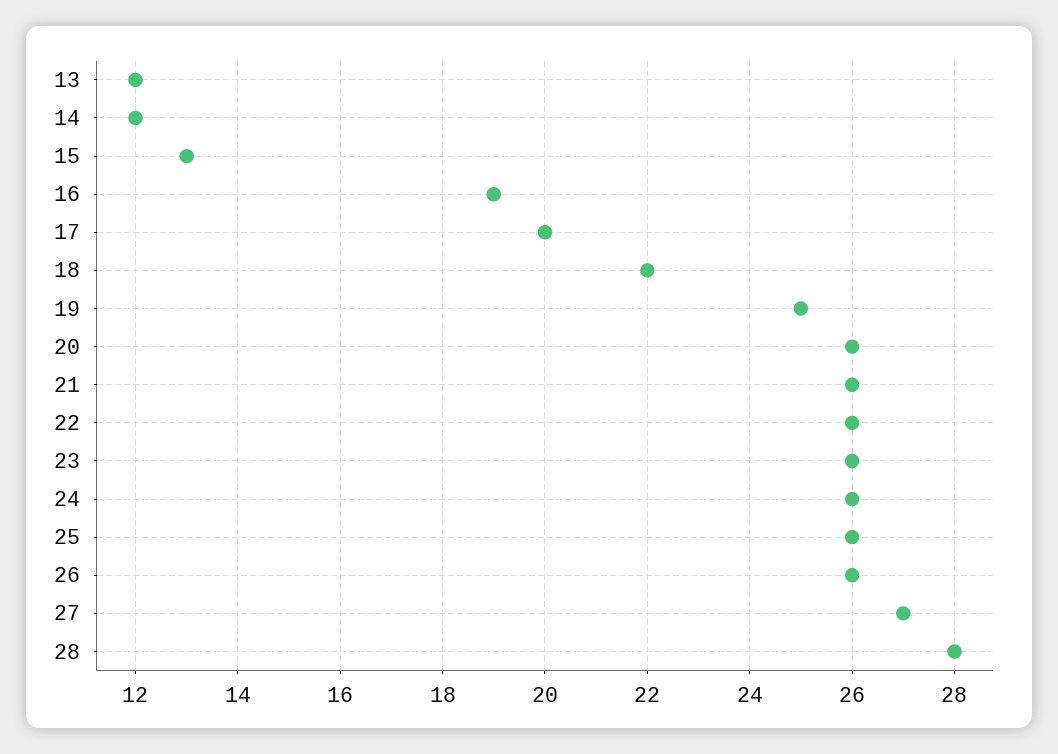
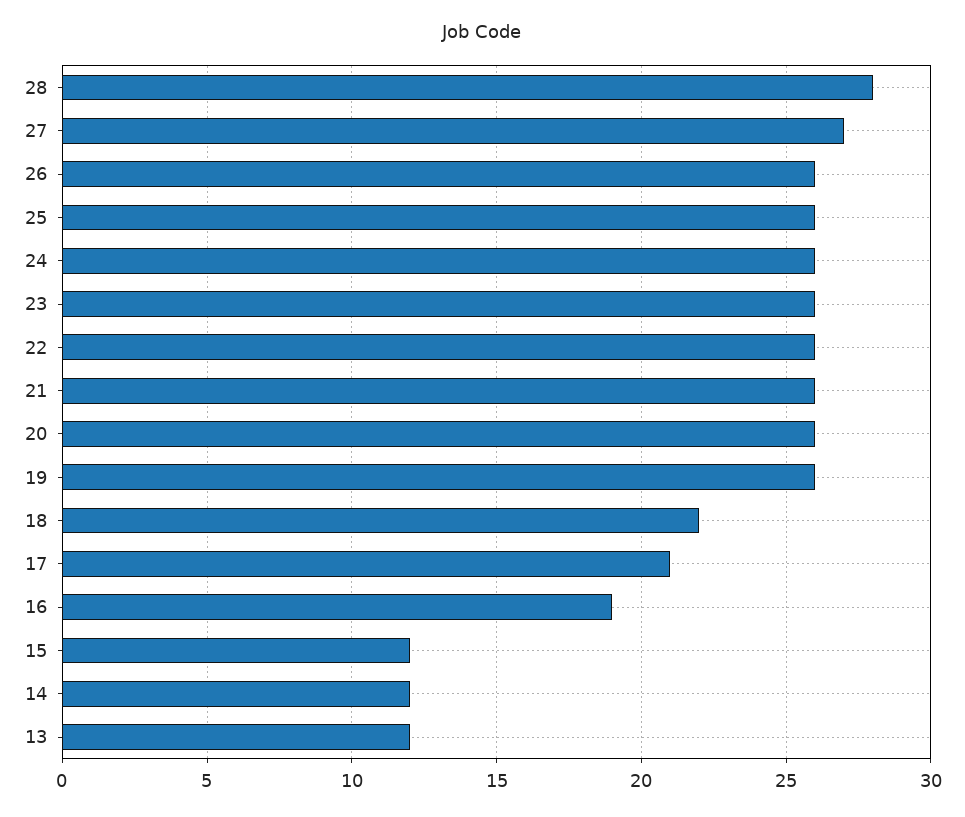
  {
    "13": 12,
    "14": 12,
-   "15": 13,
+   "15": 12,
    "16": 19,
-   "17": 20,
+   "17": 21,
    "18": 22,
-   "19": 25,
+   "19": 26,
    "20": 26,
    "21": 26,
    "22": 26,
    "23": 26,
    "24": 26,
    "25": 26,
    "26": 26,
    "27": 27,
    "28": 28
  }

